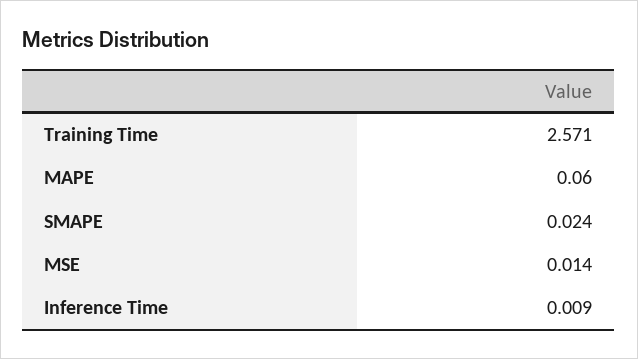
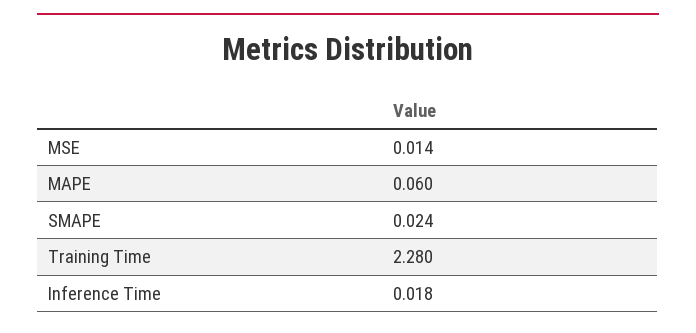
  {
-   "Training Time": 2.571,
+   "Training Time": 2.28,
    "MAPE": 0.06,
    "SMAPE": 0.024,
    "MSE": 0.014,
-   "Inference Time": 0.009
+   "Inference Time": 0.018
  }

